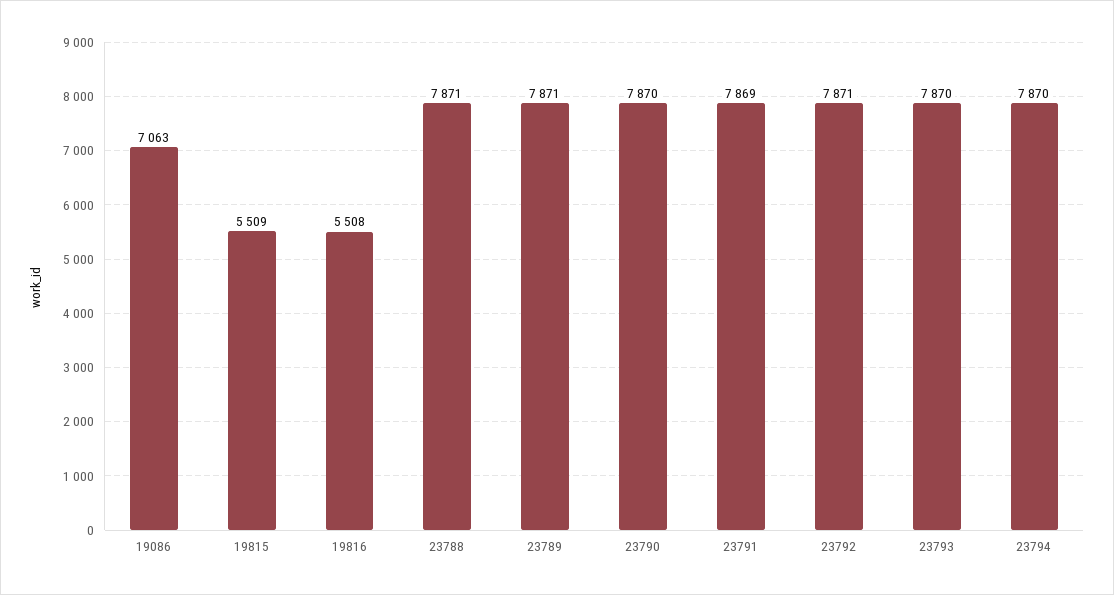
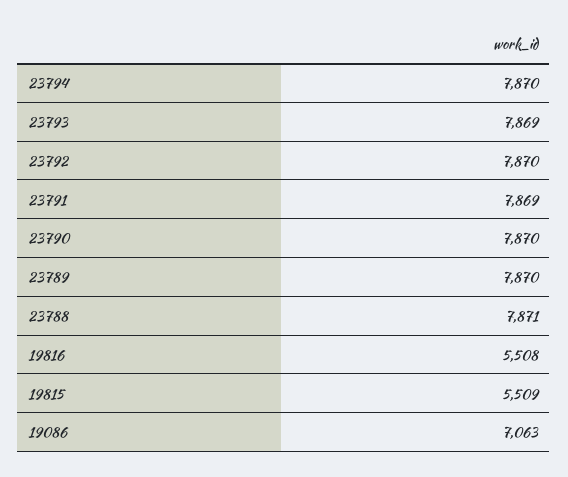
  {
    "19086": 7063,
    "19815": 5509,
    "19816": 5508,
    "23788": 7871,
-   "23789": 7871,
+   "23789": 7870,
    "23790": 7870,
    "23791": 7869,
-   "23792": 7871,
+   "23792": 7870,
-   "23793": 7870,
+   "23793": 7869,
    "23794": 7870
  }

